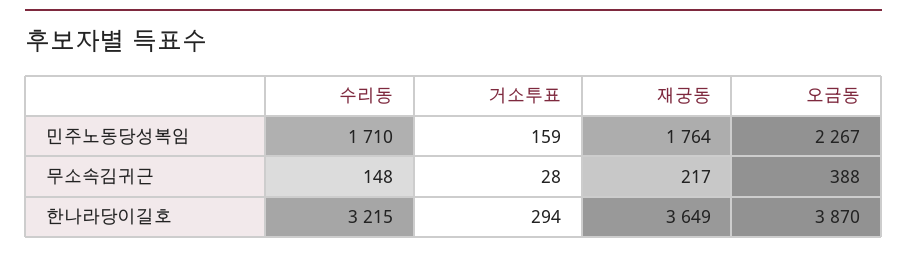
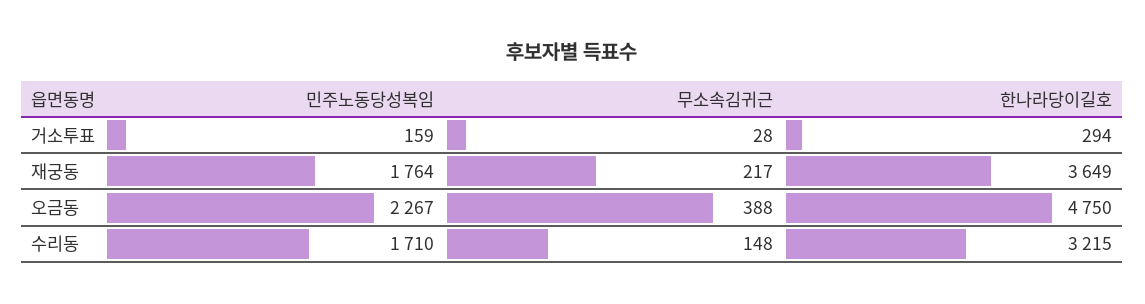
  {
    "수리동": {
      "민주노동당성복임": 1710,
      "무소속김귀근": 148,
      "한나라당이길호": 3215
    },
    "거소투표": {
      "민주노동당성복임": 159,
      "무소속김귀근": 28,
      "한나라당이길호": 294
    },
    "재궁동": {
      "민주노동당성복임": 1764,
      "무소속김귀근": 217,
      "한나라당이길호": 3649
    },
    "오금동": {
      "민주노동당성복임": 2267,
      "무소속김귀근": 388,
-     "한나라당이길호": 3870
+     "한나라당이길호": 4750
    }
  }

